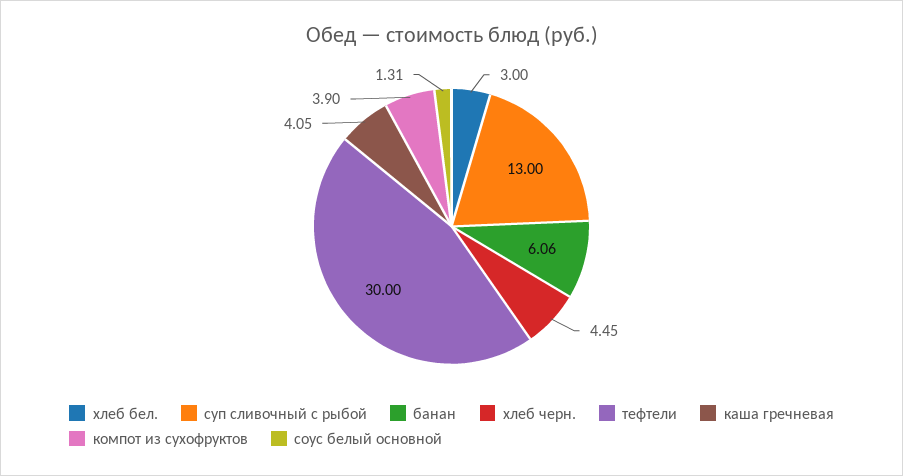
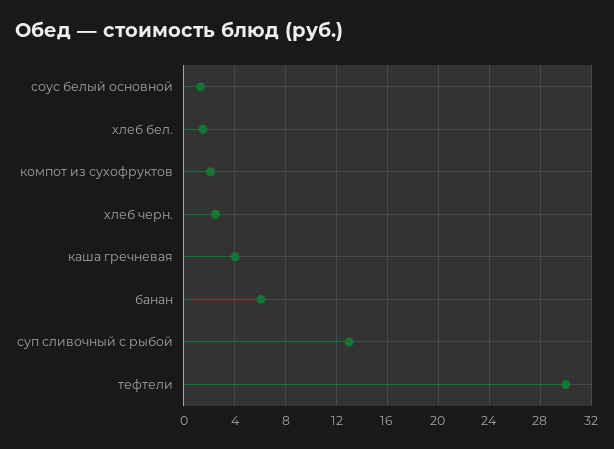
  {
-   "хлеб бел.": 3,
+   "хлеб бел.": 1.5,
    "суп сливочный с рыбой": 13,
    "банан": 6.06,
-   "хлеб черн.": 4.45,
+   "хлеб черн.": 2.5,
    "тефтели": 30,
    "каша гречневая": 4.05,
-   "компот из сухофруктов": 3.9,
+   "компот из сухофруктов": 2,
    "соус белый основной": 1.31
  }

